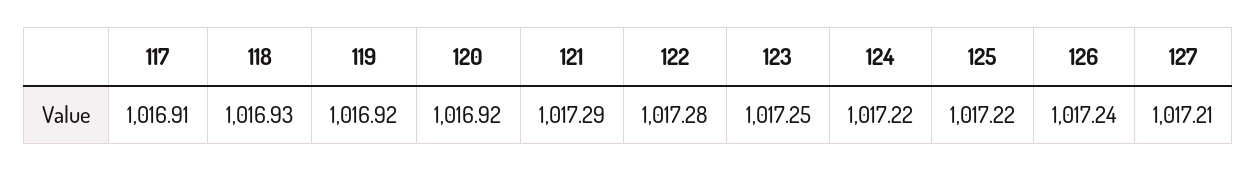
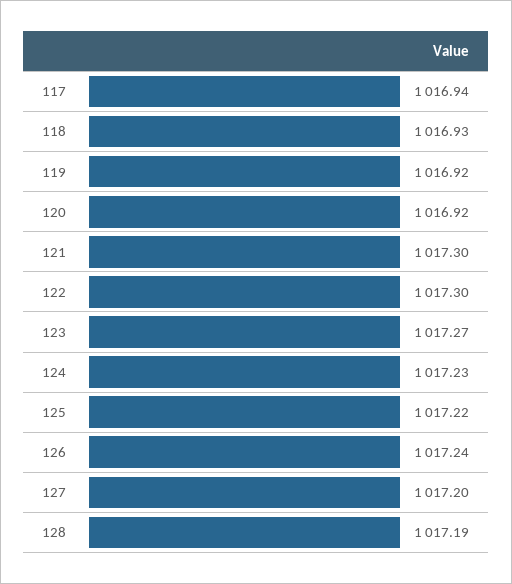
  {
-   "117": 1016.91,
+   "117": 1016.94,
    "118": 1016.93,
    "119": 1016.92,
    "120": 1016.92,
-   "121": 1017.29,
+   "121": 1017.3,
-   "122": 1017.28,
+   "122": 1017.3,
-   "123": 1017.25,
+   "123": 1017.27,
-   "124": 1017.22,
+   "124": 1017.23,
    "125": 1017.22,
    "126": 1017.24,
-   "127": 1017.21
+   "127": 1017.2,
+   "128": 1017.19
  }

